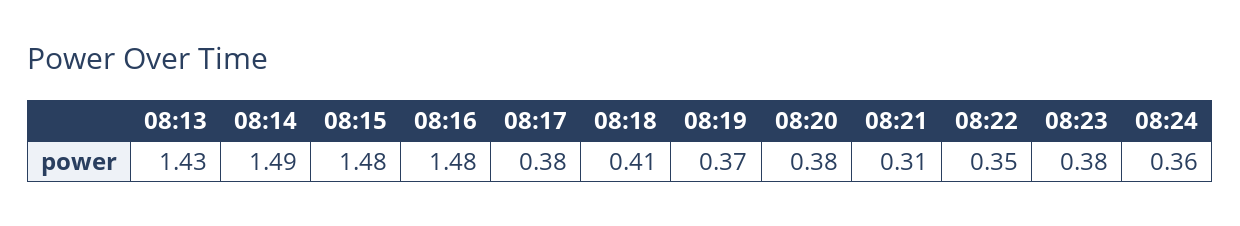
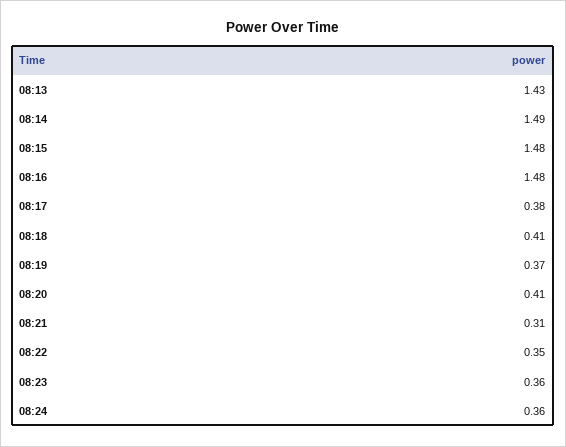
  {
    "08:13": 1.43,
    "08:14": 1.49,
    "08:15": 1.48,
    "08:16": 1.48,
    "08:17": 0.38,
    "08:18": 0.41,
    "08:19": 0.37,
-   "08:20": 0.38,
+   "08:20": 0.41,
    "08:21": 0.31,
    "08:22": 0.35,
-   "08:23": 0.38,
+   "08:23": 0.36,
    "08:24": 0.36
  }

